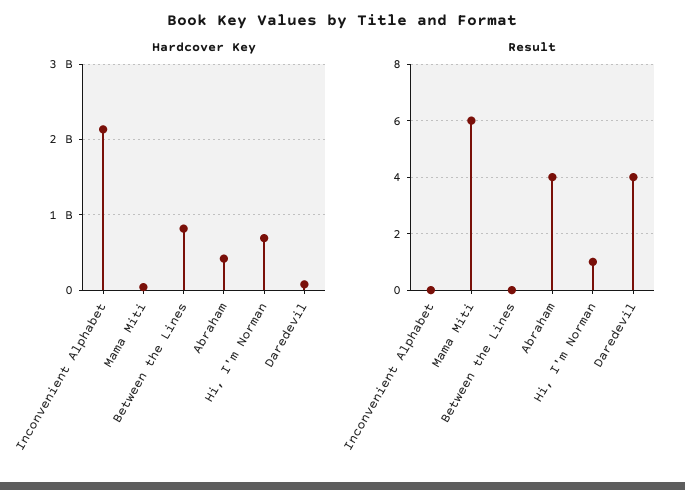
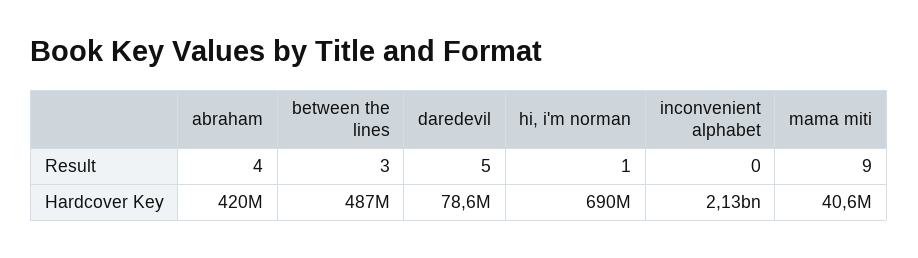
  {
    "Hardcover Key": {
      "Inconvenient Alphabet": 2130000000,
      "Mama Miti": 40600000,
-     "Between the Lines": 800000000,
+     "Between the Lines": 487000000,
      "Abraham": 420000000,
      "Hi, I'm Norman": 690000000,
      "Daredevil": 78600000
    },
    "Result": {
      "Inconvenient Alphabet": 0,
-     "Mama Miti": 6,
+     "Mama Miti": 9,
-     "Between the Lines": 0,
+     "Between the Lines": 3,
      "Abraham": 4,
      "Hi, I'm Norman": 1,
-     "Daredevil": 4
+     "Daredevil": 5
    }
  }

